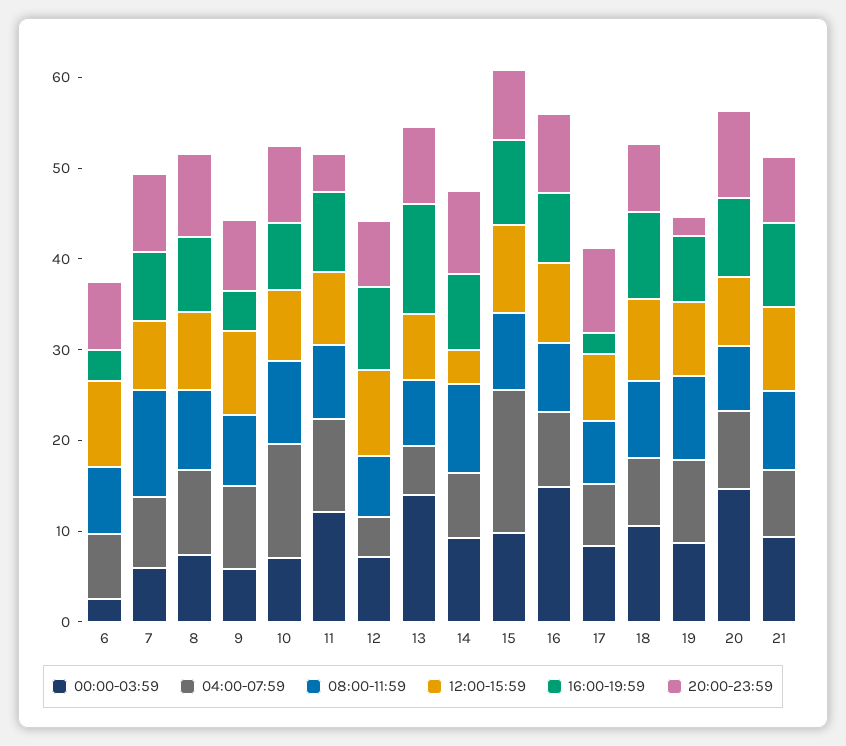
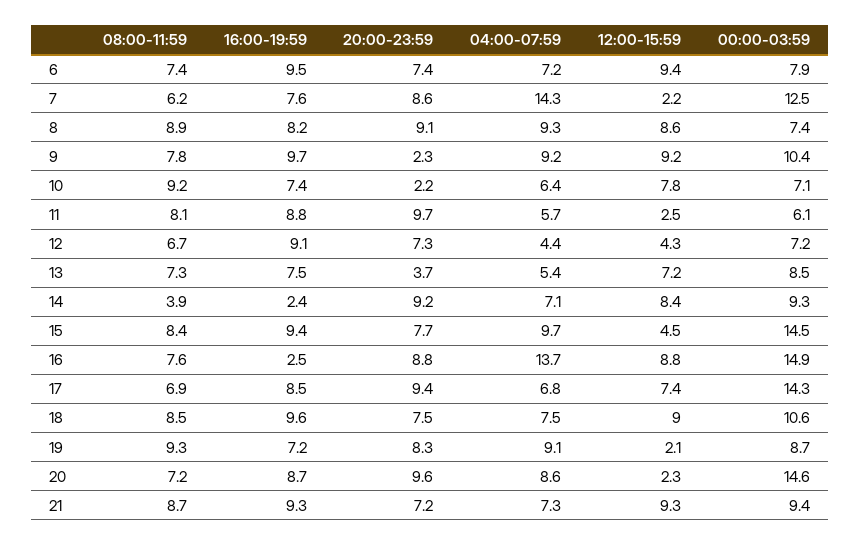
  {
    "00:00-03:59": {
-     "6": 2,
+     "6": 7.9,
-     "7": 6,
+     "7": 12.5,
      "8": 7.4,
-     "9": 6,
+     "9": 10.4,
      "10": 7.1,
-     "11": 12,
+     "11": 6.1,
      "12": 7.2,
-     "13": 14,
+     "13": 8.5,
      "14": 9.3,
-     "15": 10,
+     "15": 14.5,
      "16": 14.9,
-     "17": 8,
+     "17": 14.3,
      "18": 10.6,
      "19": 8.7,
      "20": 14.6,
      "21": 9.4
    },
    "04:00-07:59": {
      "6": 7.2,
-     "7": 8,
+     "7": 14.3,
      "8": 9.3,
      "9": 9.2,
-     "10": 12,
+     "10": 6.4,
-     "11": 10,
+     "11": 5.7,
      "12": 4.4,
      "13": 5.4,
      "14": 7.1,
-     "15": 16,
+     "15": 9.7,
-     "16": 8,
+     "16": 13.7,
      "17": 6.8,
      "18": 7.5,
      "19": 9.1,
      "20": 8.6,
      "21": 7.3
    },
    "08:00-11:59": {
      "6": 7.4,
-     "7": 12,
+     "7": 6.2,
      "8": 8.9,
      "9": 7.8,
      "10": 9.2,
      "11": 8.1,
      "12": 6.7,
      "13": 7.3,
-     "14": 10,
+     "14": 3.9,
      "15": 8.4,
      "16": 7.6,
      "17": 6.9,
      "18": 8.5,
      "19": 9.3,
      "20": 7.2,
      "21": 8.7
    },
    "12:00-15:59": {
      "6": 9.4,
-     "7": 8,
+     "7": 2.2,
      "8": 8.6,
      "9": 9.2,
      "10": 7.8,
-     "11": 8,
+     "11": 2.5,
-     "12": 10,
+     "12": 4.3,
      "13": 7.2,
-     "14": 4,
+     "14": 8.4,
-     "15": 10,
+     "15": 4.5,
      "16": 8.8,
      "17": 7.4,
      "18": 9,
-     "19": 8,
+     "19": 2.1,
-     "20": 8,
+     "20": 2.3,
      "21": 9.3
    },
    "16:00-19:59": {
-     "6": 4,
+     "6": 9.5,
      "7": 7.6,
      "8": 8.2,
-     "9": 4,
+     "9": 9.7,
      "10": 7.4,
      "11": 8.8,
      "12": 9.1,
-     "13": 12,
+     "13": 7.5,
-     "14": 8,
+     "14": 2.4,
      "15": 9.4,
-     "16": 8,
+     "16": 2.5,
-     "17": 2,
+     "17": 8.5,
      "18": 9.6,
      "19": 7.2,
      "20": 8.7,
      "21": 9.3
    },
    "20:00-23:59": {
      "6": 7.4,
      "7": 8.6,
      "8": 9.1,
-     "9": 8,
+     "9": 2.3,
-     "10": 8,
+     "10": 2.2,
-     "11": 4,
+     "11": 9.7,
      "12": 7.3,
-     "13": 8,
+     "13": 3.7,
      "14": 9.2,
      "15": 7.7,
      "16": 8.8,
      "17": 9.4,
      "18": 7.5,
-     "19": 2,
+     "19": 8.3,
      "20": 9.6,
      "21": 7.2
    }
  }

